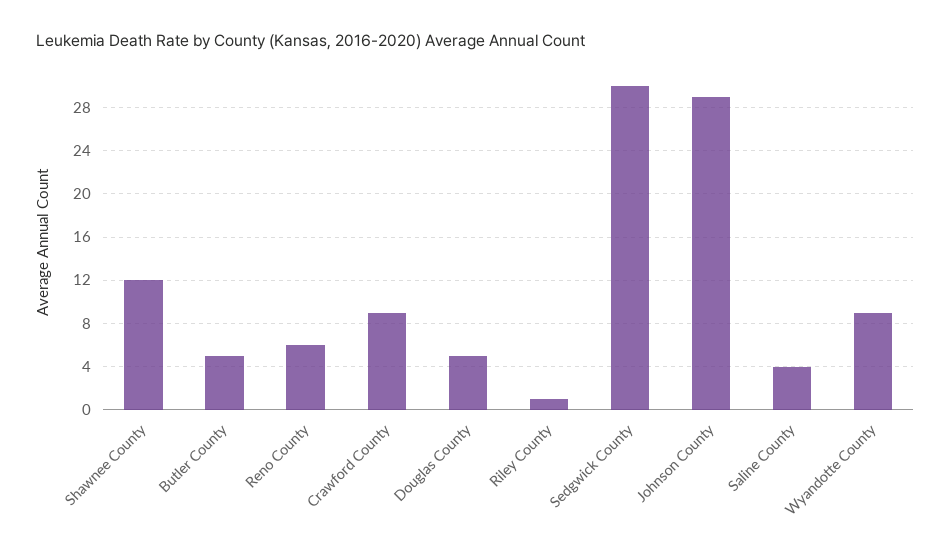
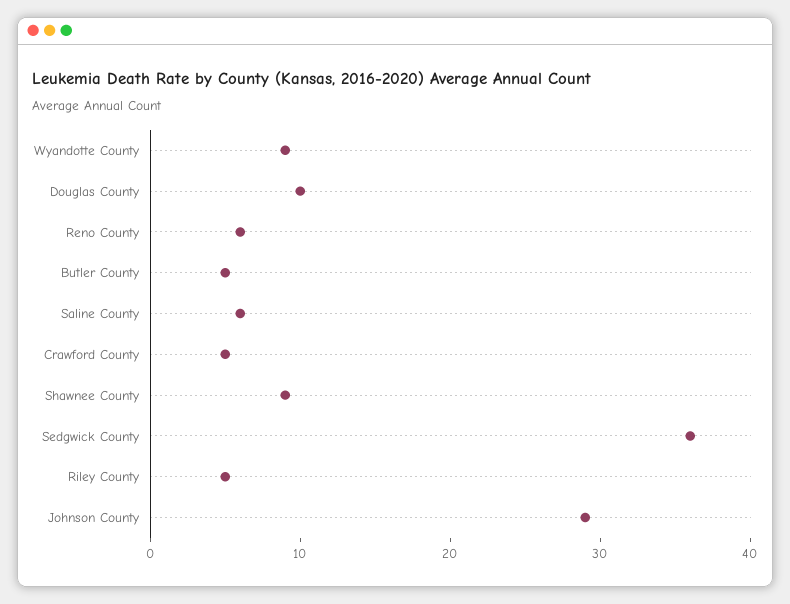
  {
-   "Shawnee County": 12,
+   "Shawnee County": 9,
    "Butler County": 5,
    "Reno County": 6,
-   "Crawford County": 9,
+   "Crawford County": 5,
-   "Douglas County": 5,
+   "Douglas County": 10,
-   "Riley County": 1,
+   "Riley County": 5,
-   "Sedgwick County": 30,
+   "Sedgwick County": 36,
    "Johnson County": 29,
-   "Saline County": 4,
+   "Saline County": 6,
    "Wyandotte County": 9
  }

